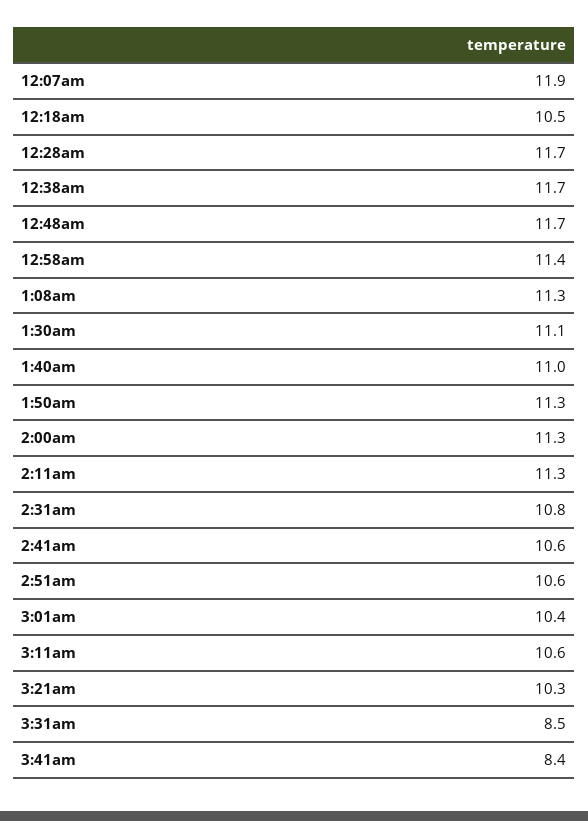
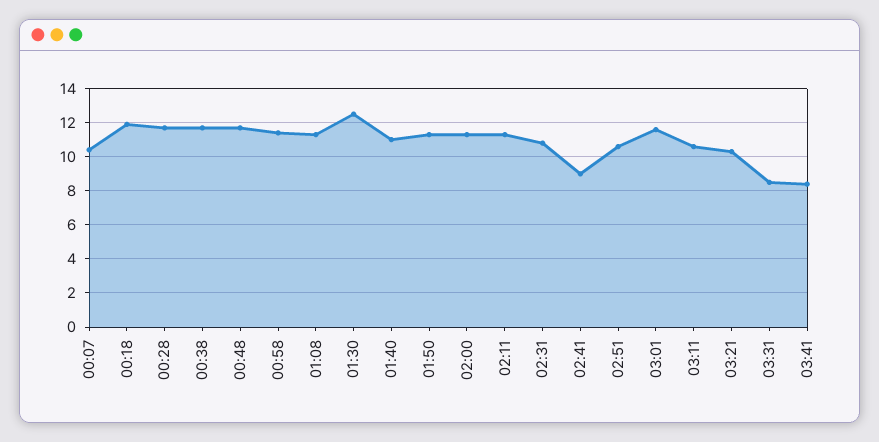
  {
-   "12:07am": 11.9,
+   "12:07am": 10.5,
-   "12:18am": 10.5,
+   "12:18am": 12,
    "12:28am": 11.7,
    "12:38am": 11.7,
    "12:48am": 11.7,
    "12:58am": 11.4,
    "1:08am": 11.3,
-   "1:30am": 11.1,
+   "1:30am": 12.5,
    "1:40am": 11,
    "1:50am": 11.3,
    "2:00am": 11.3,
    "2:11am": 11.3,
    "2:31am": 10.8,
-   "2:41am": 10.6,
+   "2:41am": 9,
    "2:51am": 10.6,
-   "3:01am": 10.4,
+   "3:01am": 11.5,
    "3:11am": 10.6,
    "3:21am": 10.3,
    "3:31am": 8.5,
    "3:41am": 8.4
  }

